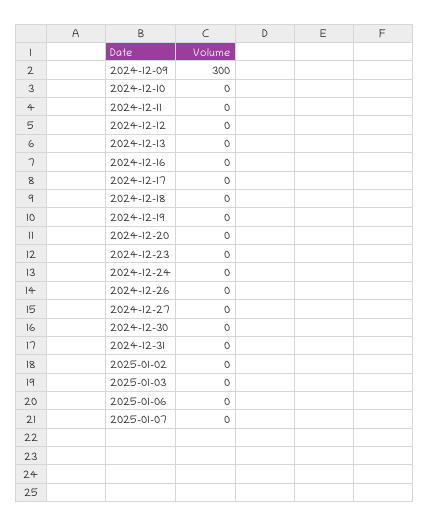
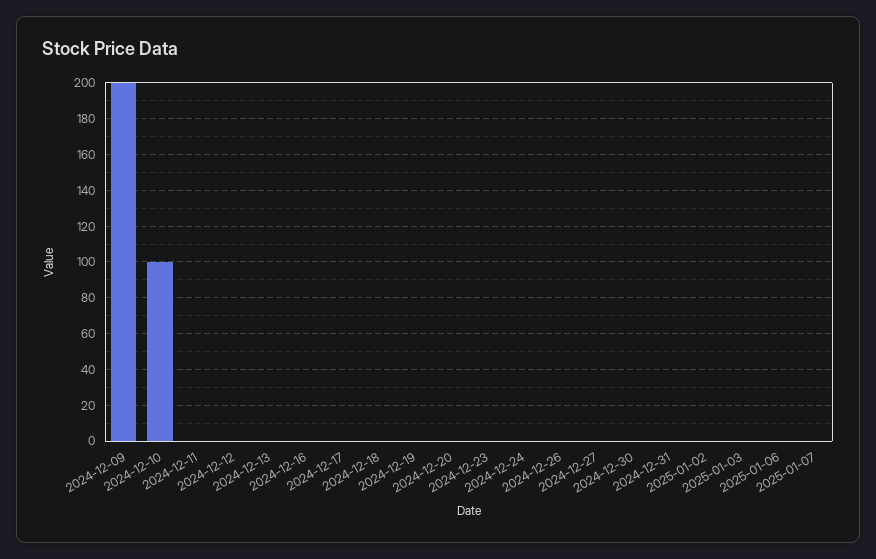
  {
-   "2024-12-09": 300,
+   "2024-12-09": 200,
-   "2024-12-10": 0,
+   "2024-12-10": 100,
    "2024-12-11": 0,
    "2024-12-12": 0,
    "2024-12-13": 0,
    "2024-12-16": 0,
    "2024-12-17": 0,
    "2024-12-18": 0,
    "2024-12-19": 0,
    "2024-12-20": 0,
    "2024-12-23": 0,
    "2024-12-24": 0,
    "2024-12-26": 0,
    "2024-12-27": 0,
    "2024-12-30": 0,
    "2024-12-31": 0,
    "2025-01-02": 0,
    "2025-01-03": 0,
    "2025-01-06": 0,
    "2025-01-07": 0
  }

